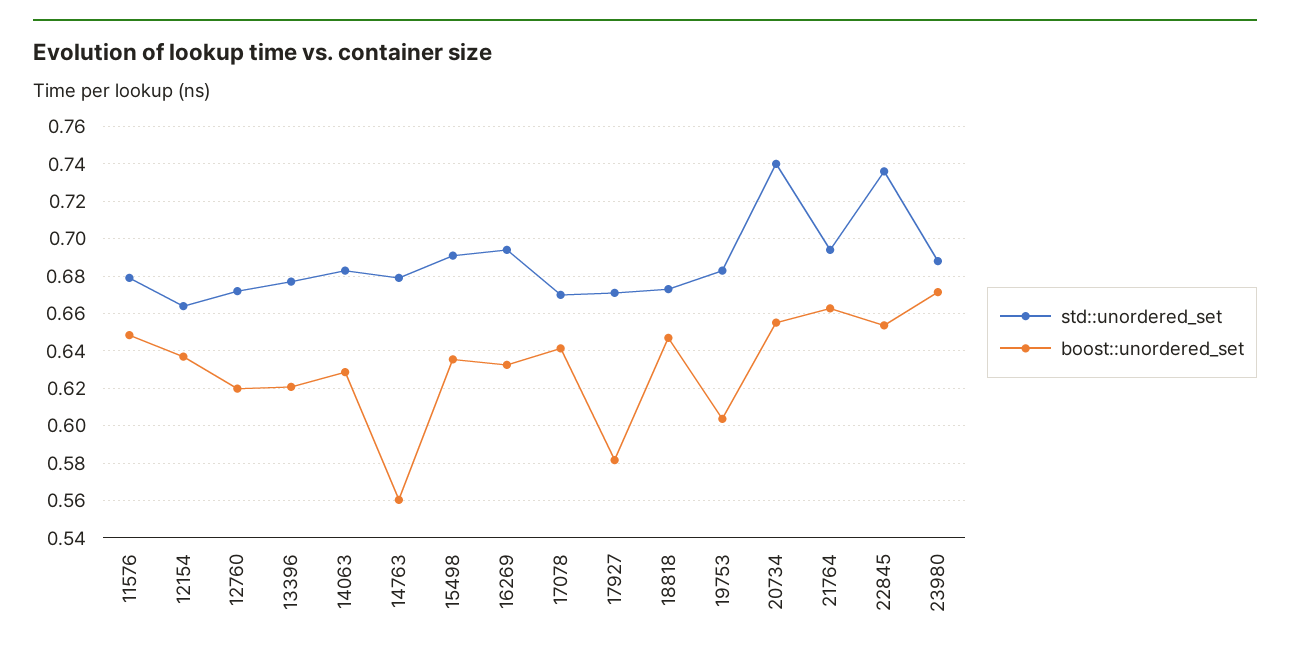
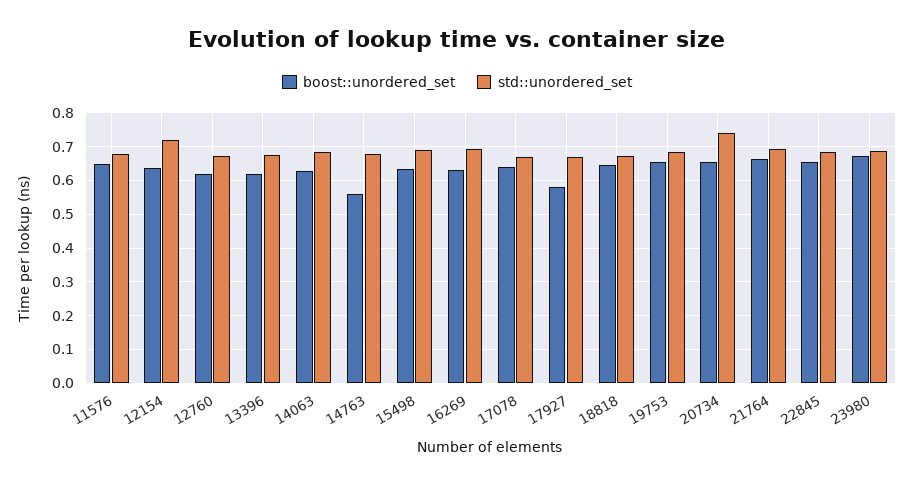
  {
    "std::unordered_set": {
      "11576": 0.68,
-     "12154": 0.665,
+     "12154": 0.72,
      "12760": 0.67,
      "13396": 0.675,
      "14063": 0.685,
      "14763": 0.68,
      "15498": 0.69,
      "16269": 0.695,
      "17078": 0.67,
      "17927": 0.67,
      "18818": 0.675,
      "19753": 0.685,
      "20734": 0.74,
      "21764": 0.695,
-     "22845": 0.735,
+     "22845": 0.68,
      "23980": 0.69
    },
    "boost::unordered_set": {
      "11576": 0.65,
      "12154": 0.635,
      "12760": 0.62,
      "13396": 0.62,
      "14063": 0.63,
      "14763": 0.56,
      "15498": 0.635,
      "16269": 0.635,
      "17078": 0.64,
      "17927": 0.58,
      "18818": 0.645,
-     "19753": 0.605,
+     "19753": 0.66,
      "20734": 0.655,
      "21764": 0.665,
      "22845": 0.655,
      "23980": 0.67
    }
  }

